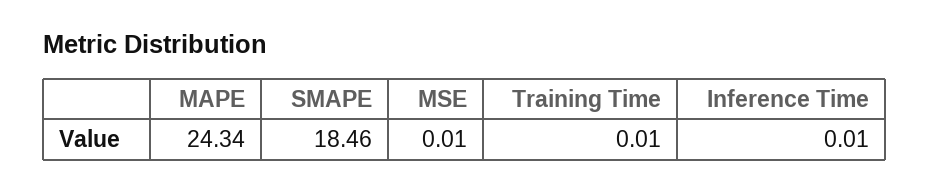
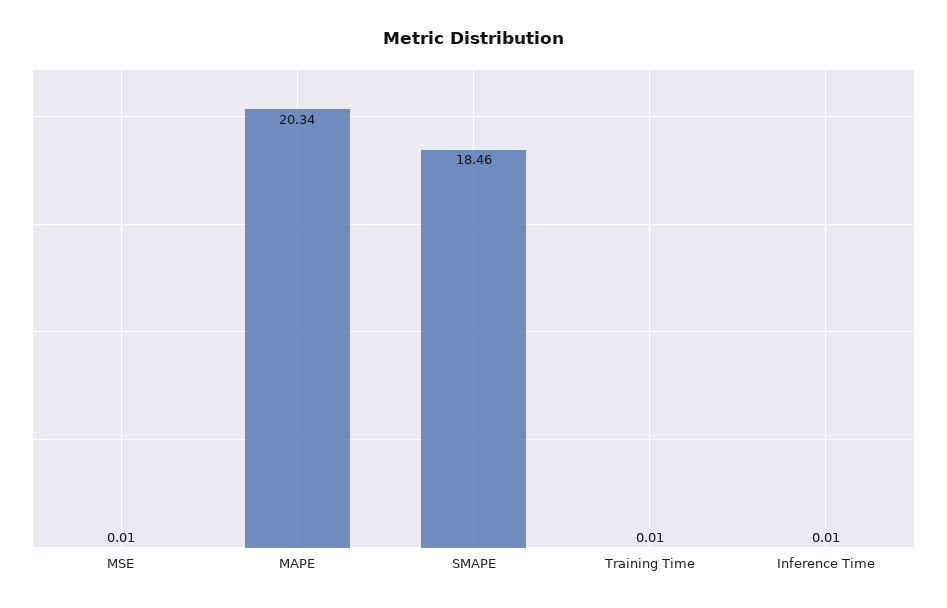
  {
-   "MAPE": 24.34,
+   "MAPE": 20.34,
    "SMAPE": 18.46,
    "MSE": 0.01,
    "Training Time": 0.01,
    "Inference Time": 0.01
  }

